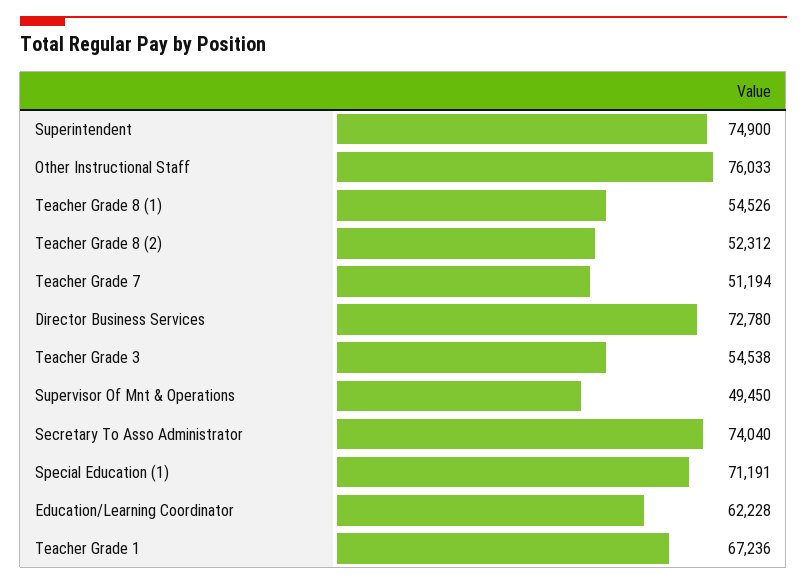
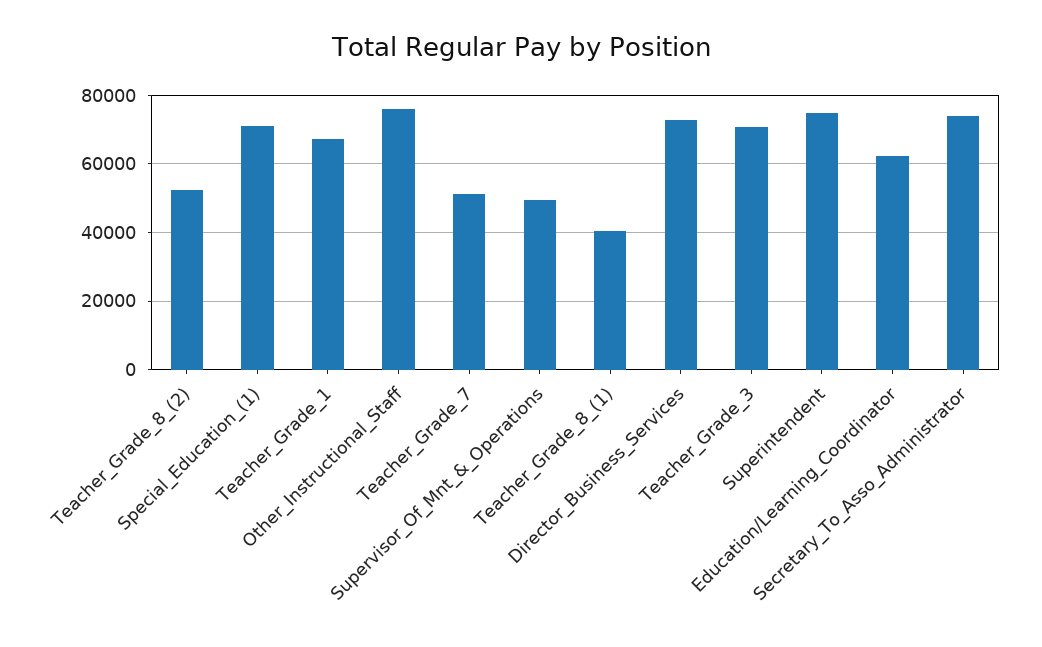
  {
    "Superintendent": 74900,
    "Other Instructional Staff": 76033,
-   "Teacher Grade 8 (1)": 54526,
+   "Teacher Grade 8 (1)": 40000,
    "Teacher Grade 8 (2)": 52312,
    "Teacher Grade 7": 51194,
    "Director Business Services": 72780,
-   "Teacher Grade 3": 54538,
+   "Teacher Grade 3": 70000,
    "Supervisor Of Mnt & Operations": 49450,
    "Secretary To Asso Administrator": 74040,
    "Special Education (1)": 71191,
    "Education/Learning Coordinator": 62228,
    "Teacher Grade 1": 67236
  }

